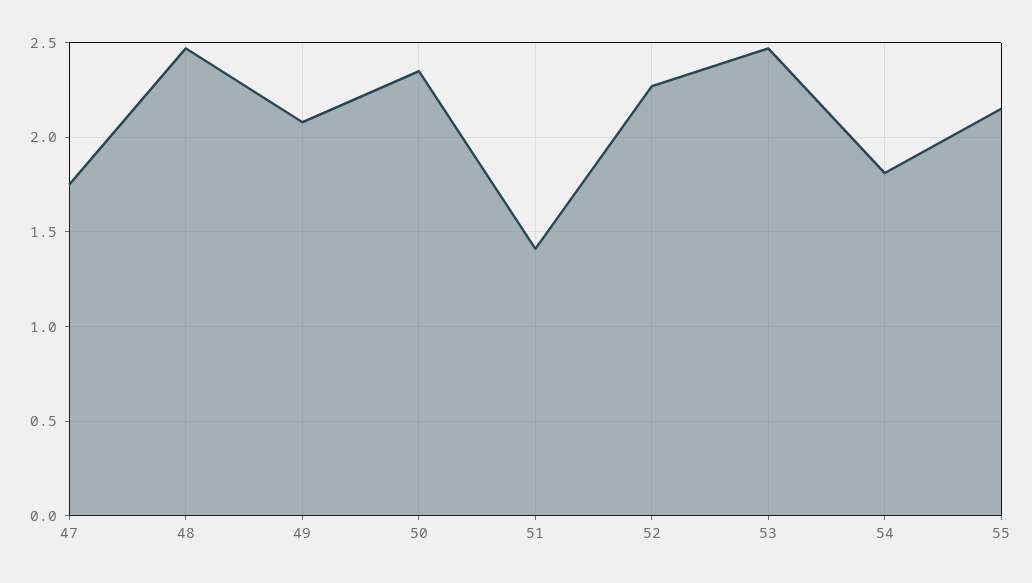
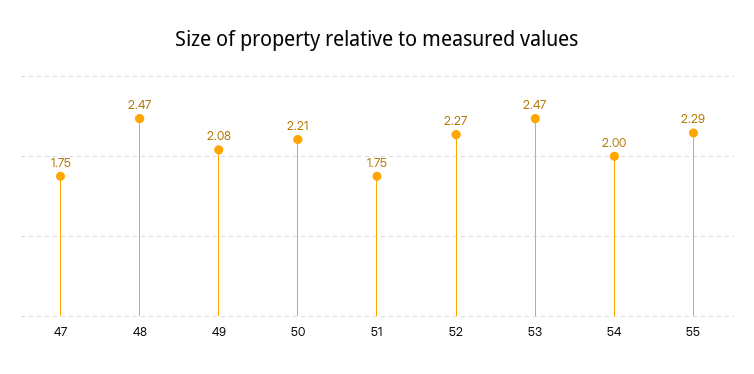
  {
    "47": 1.75,
    "48": 2.47,
    "49": 2.08,
-   "50": 2.35,
+   "50": 2.21,
-   "51": 1.4,
+   "51": 1.75,
    "52": 2.27,
    "53": 2.47,
-   "54": 1.8,
+   "54": 2,
-   "55": 2.15
+   "55": 2.29
  }

